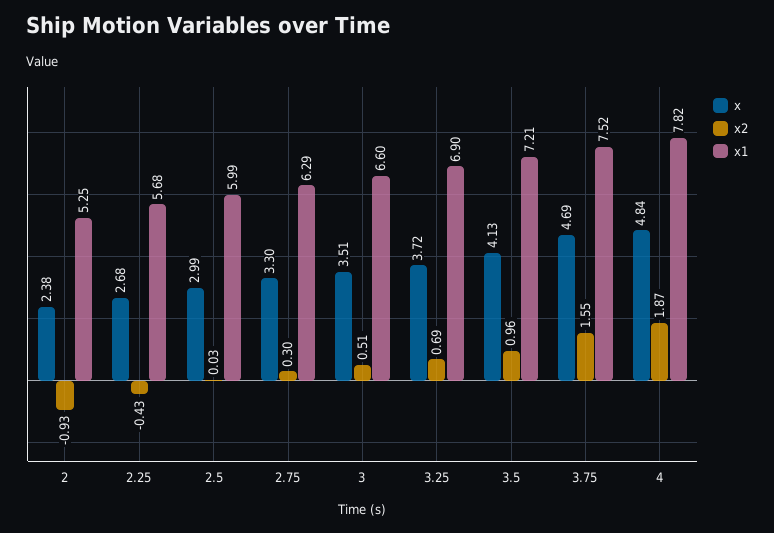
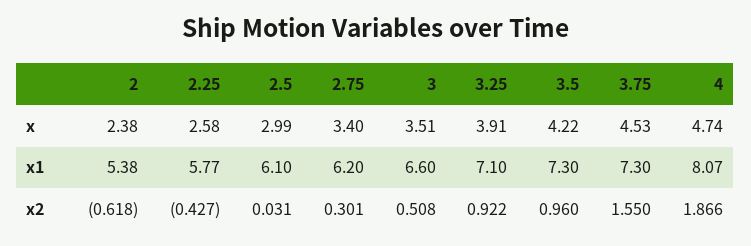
  {
    "x": {
      "2": 2.38,
-     "2.25": 2.68,
+     "2.25": 2.58,
      "2.5": 2.99,
-     "2.75": 3.3,
+     "2.75": 3.4,
      "3": 3.51,
-     "3.25": 3.72,
+     "3.25": 3.91,
-     "3.5": 4.13,
+     "3.5": 4.22,
-     "3.75": 4.69,
+     "3.75": 4.53,
-     "4": 4.84
+     "4": 4.74
    },
    "x2": {
-     "2": -0.93,
+     "2": -0.618,
      "2.25": -0.427,
      "2.5": 0.031,
      "2.75": 0.301,
      "3": 0.508,
-     "3.25": 0.69,
+     "3.25": 0.922,
      "3.5": 0.96,
      "3.75": 1.55,
      "4": 1.866
    },
    "x1": {
-     "2": 5.25,
+     "2": 5.38,
-     "2.25": 5.68,
+     "2.25": 5.77,
-     "2.5": 5.99,
+     "2.5": 6.1,
-     "2.75": 6.29,
+     "2.75": 6.2,
      "3": 6.6,
-     "3.25": 6.9,
+     "3.25": 7.1,
-     "3.5": 7.21,
+     "3.5": 7.3,
-     "3.75": 7.52,
+     "3.75": 7.3,
-     "4": 7.82
+     "4": 8.07
    }
  }

